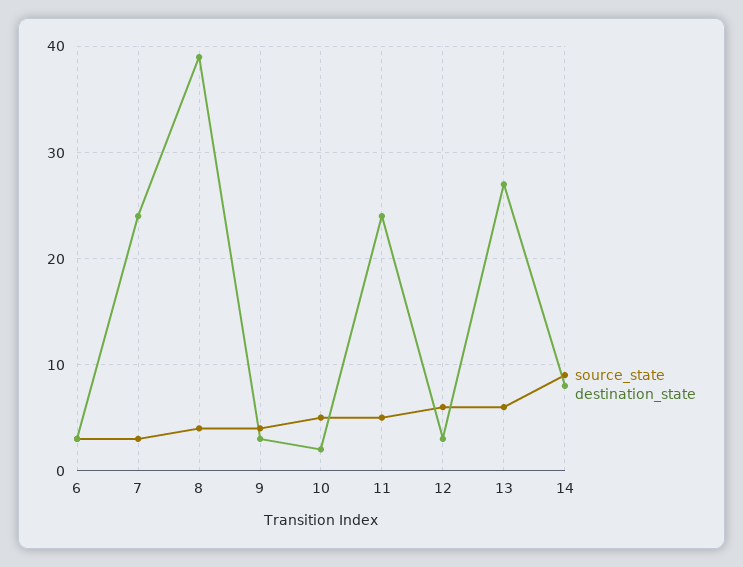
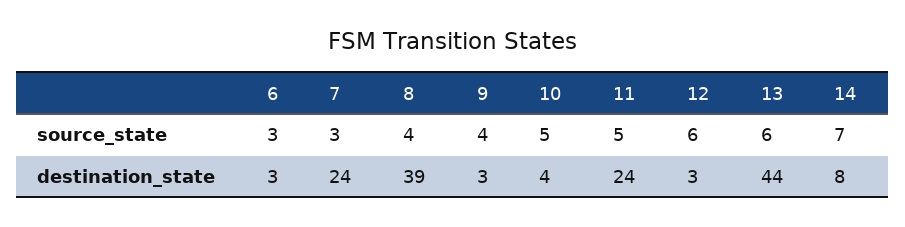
  {
    "source_state": {
      "6": 3,
      "7": 3,
      "8": 4,
      "9": 4,
      "10": 5,
      "11": 5,
      "12": 6,
      "13": 6,
-     "14": 9
+     "14": 7
    },
    "destination_state": {
      "6": 3,
      "7": 24,
      "8": 39,
      "9": 3,
-     "10": 2,
+     "10": 4,
      "11": 24,
      "12": 3,
-     "13": 27,
+     "13": 44,
      "14": 8
    }
  }

